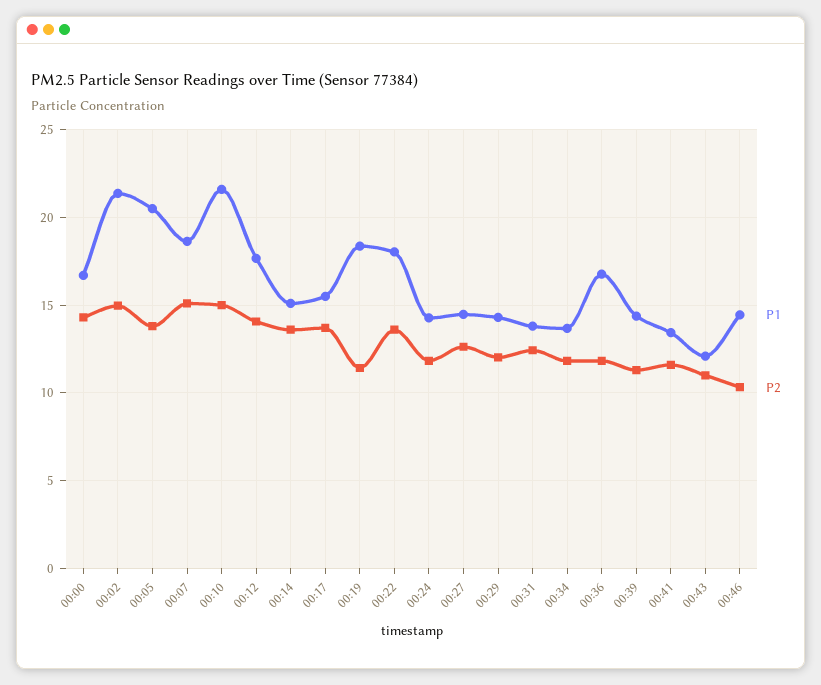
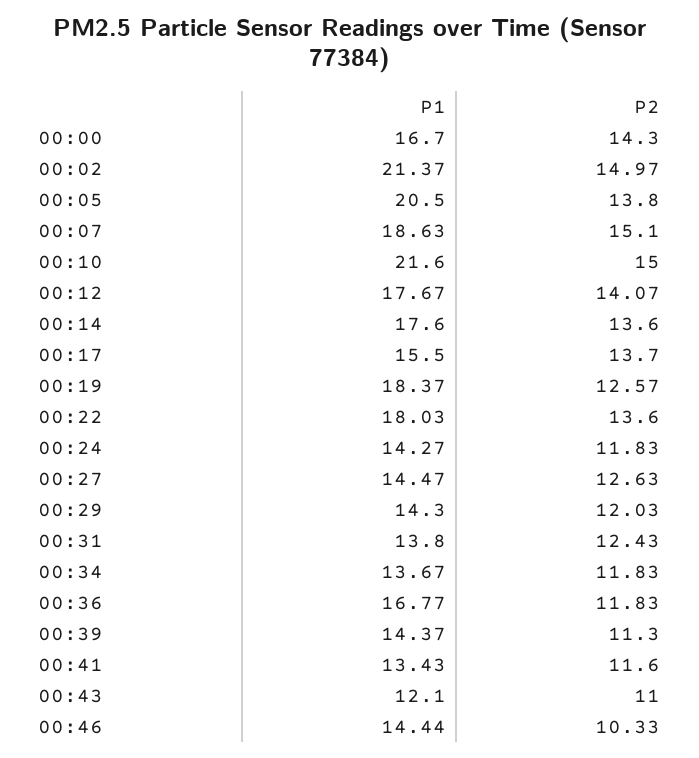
  {
    "P1": {
      "00:00": 16.7,
      "00:02": 21.37,
      "00:05": 20.5,
      "00:07": 18.63,
      "00:10": 21.6,
      "00:12": 17.67,
-     "00:14": 15,
+     "00:14": 17.6,
      "00:17": 15.5,
      "00:19": 18.37,
      "00:22": 18.03,
      "00:24": 14.27,
      "00:27": 14.47,
      "00:29": 14.3,
      "00:31": 13.8,
      "00:34": 13.67,
      "00:36": 16.77,
      "00:39": 14.37,
      "00:41": 13.43,
      "00:43": 12.1,
      "00:46": 14.44
    },
    "P2": {
      "00:00": 14.3,
      "00:02": 14.97,
      "00:05": 13.8,
      "00:07": 15.1,
      "00:10": 15,
      "00:12": 14.07,
      "00:14": 13.6,
      "00:17": 13.7,
-     "00:19": 11.5,
+     "00:19": 12.57,
      "00:22": 13.6,
      "00:24": 11.83,
      "00:27": 12.63,
      "00:29": 12.03,
      "00:31": 12.43,
      "00:34": 11.83,
      "00:36": 11.83,
      "00:39": 11.3,
      "00:41": 11.6,
      "00:43": 11,
      "00:46": 10.33
    }
  }

